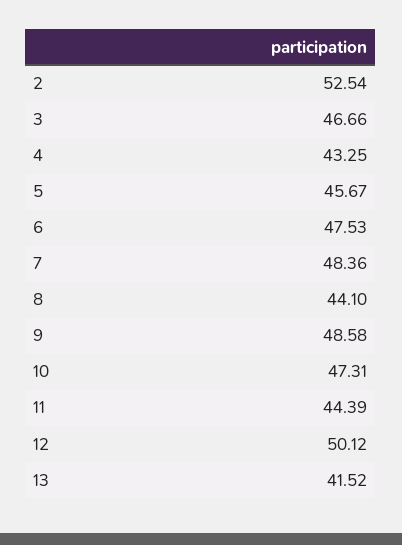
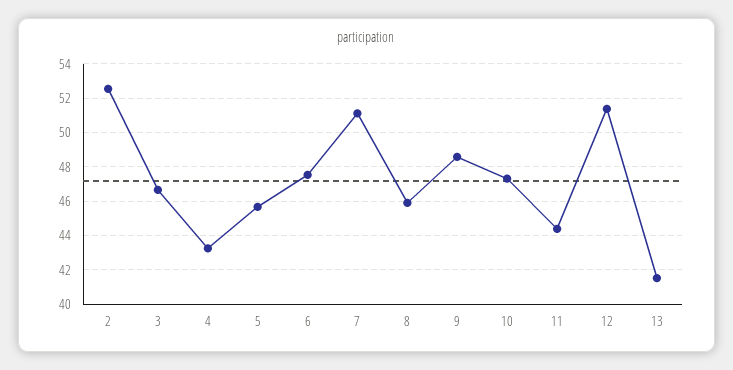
  {
    "2": 52.54,
    "3": 46.66,
    "4": 43.25,
    "5": 45.67,
    "6": 47.53,
-   "7": 48.36,
+   "7": 51,
-   "8": 44.1,
+   "8": 46,
    "9": 48.58,
    "10": 47.31,
    "11": 44.39,
-   "12": 50.12,
+   "12": 51.5,
    "13": 41.52
  }

